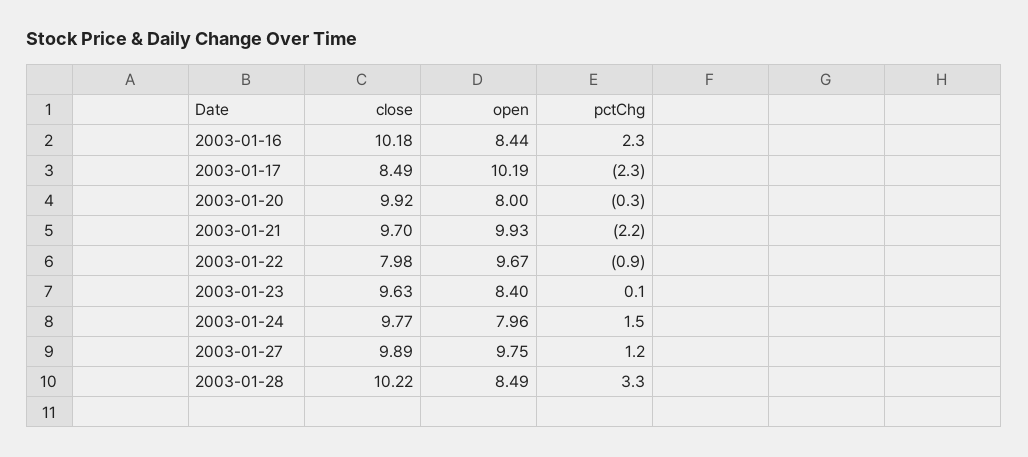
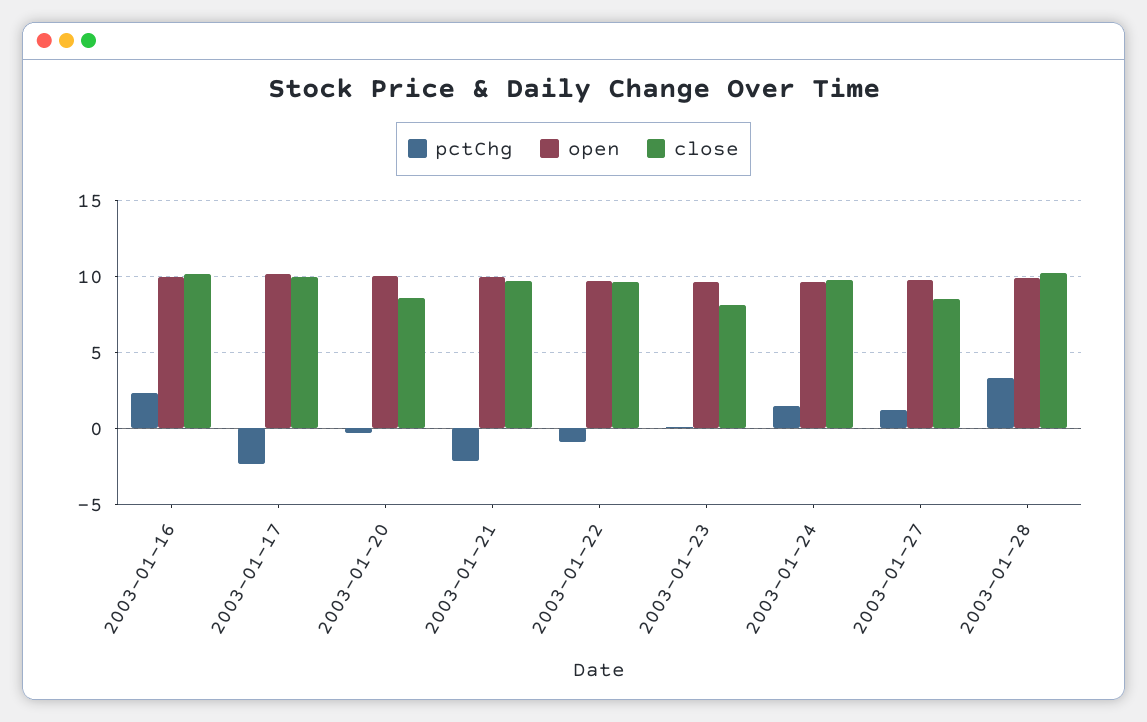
  {
    "close": {
      "2003-01-16": 10.18,
-     "2003-01-17": 8.49,
+     "2003-01-17": 10,
-     "2003-01-20": 9.92,
+     "2003-01-20": 8.5,
      "2003-01-21": 9.7,
-     "2003-01-22": 7.98,
+     "2003-01-22": 9.5,
-     "2003-01-23": 9.63,
+     "2003-01-23": 8,
      "2003-01-24": 9.77,
-     "2003-01-27": 9.89,
+     "2003-01-27": 8.5,
      "2003-01-28": 10.22
    },
    "open": {
-     "2003-01-16": 8.44,
+     "2003-01-16": 10,
      "2003-01-17": 10.19,
-     "2003-01-20": 8,
+     "2003-01-20": 10,
      "2003-01-21": 9.93,
      "2003-01-22": 9.67,
-     "2003-01-23": 8.4,
+     "2003-01-23": 9.5,
-     "2003-01-24": 7.96,
+     "2003-01-24": 9.5,
      "2003-01-27": 9.75,
-     "2003-01-28": 8.49
+     "2003-01-28": 10
    },
    "pctChg": {
      "2003-01-16": 2.3,
      "2003-01-17": -2.3,
      "2003-01-20": -0.3,
      "2003-01-21": -2.2,
      "2003-01-22": -0.9,
      "2003-01-23": 0.1,
      "2003-01-24": 1.5,
      "2003-01-27": 1.2,
      "2003-01-28": 3.3
    }
  }

